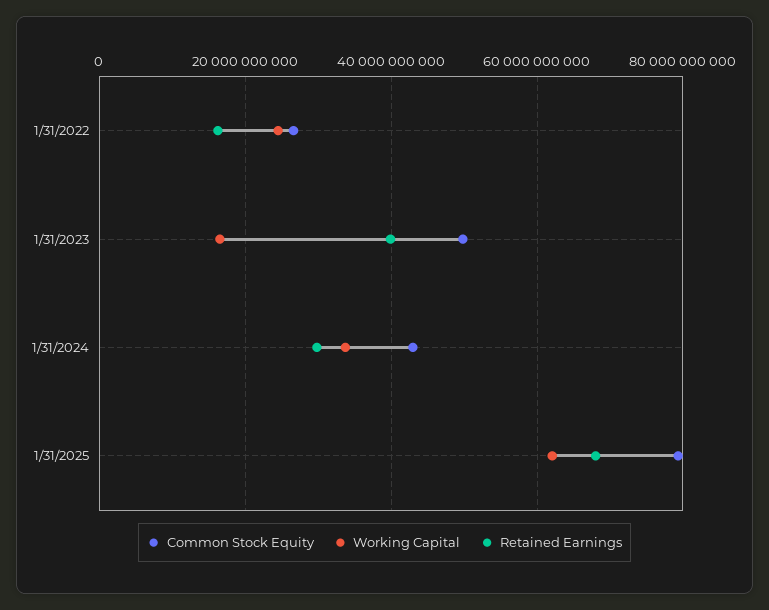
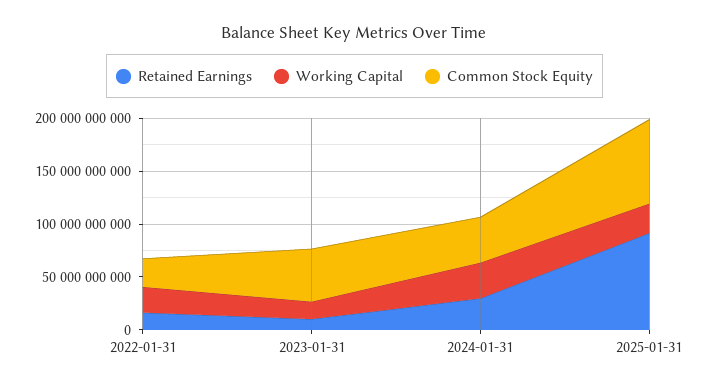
  {
    "Common Stock Equity": {
      "1/31/2022": 26000000000,
      "1/31/2023": 50000000000,
      "1/31/2024": 42000000000,
      "1/31/2025": 80000000000
    },
    "Working Capital": {
      "1/31/2022": 24000000000,
      "1/31/2023": 16000000000,
      "1/31/2024": 34000000000,
-     "1/31/2025": 62000000000
+     "1/31/2025": 30000000000
    },
    "Retained Earnings": {
      "1/31/2022": 16000000000,
-     "1/31/2023": 40000000000,
+     "1/31/2023": 10000000000,
      "1/31/2024": 30000000000,
-     "1/31/2025": 68000000000
+     "1/31/2025": 90000000000
    }
  }

